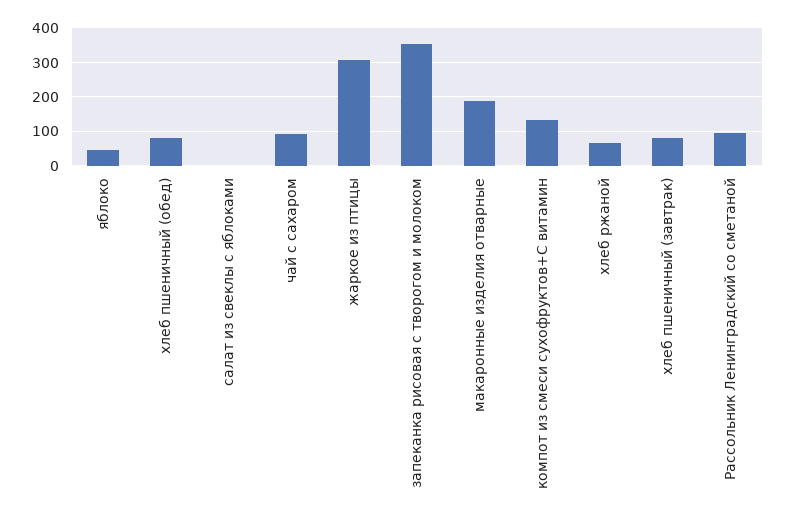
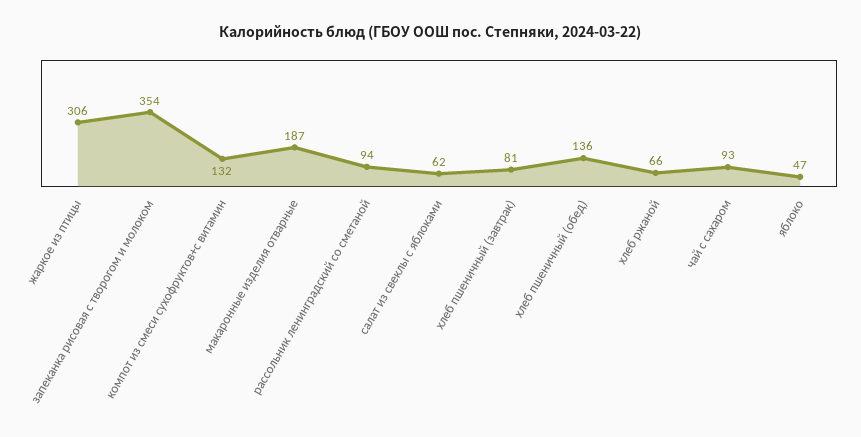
  {
    "яблоко": 47,
-   "хлеб пшеничный (обед)": 80,
+   "хлеб пшеничный (обед)": 136,
-   "салат из свеклы с яблоками": 0,
+   "салат из свеклы с яблоками": 62,
    "чай с сахаром": 93,
    "жаркое из птицы": 306,
    "запеканка рисовая с творогом и молоком": 354,
    "макаронные изделия отварные": 187,
    "компот из смеси сухофруктов+С витамин": 132,
    "хлеб ржаной": 66,
    "хлеб пшеничный (завтрак)": 81,
    "Рассольник Ленинградский со сметаной": 94
  }

